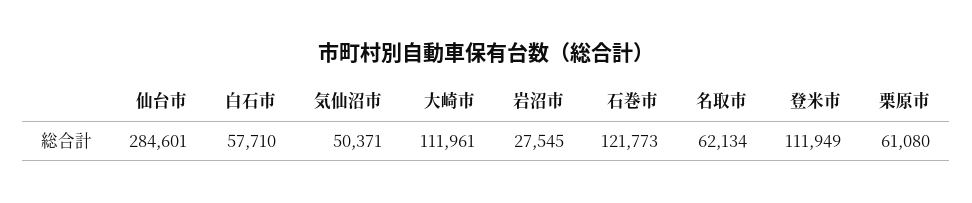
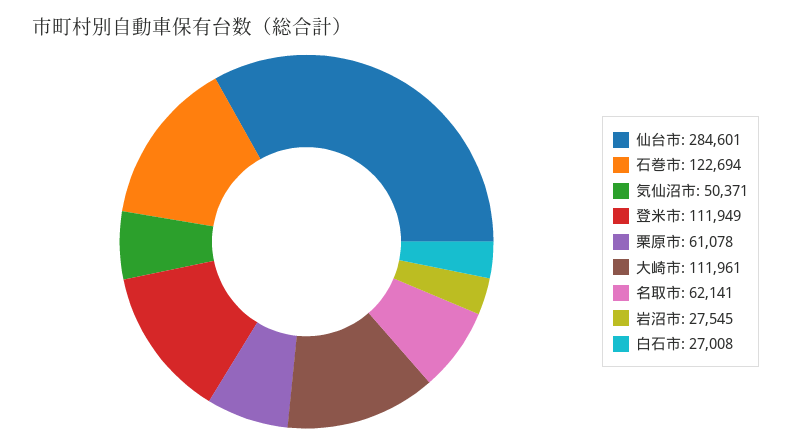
  {
    "仙台市": 284601,
-   "白石市": 57710,
+   "白石市": 27008,
    "気仙沼市": 50371,
    "大崎市": 111961,
    "岩沼市": 27545,
-   "石巻市": 121773,
+   "石巻市": 122694,
-   "名取市": 62134,
+   "名取市": 62141,
    "登米市": 111949,
-   "栗原市": 61080
+   "栗原市": 61078
  }

